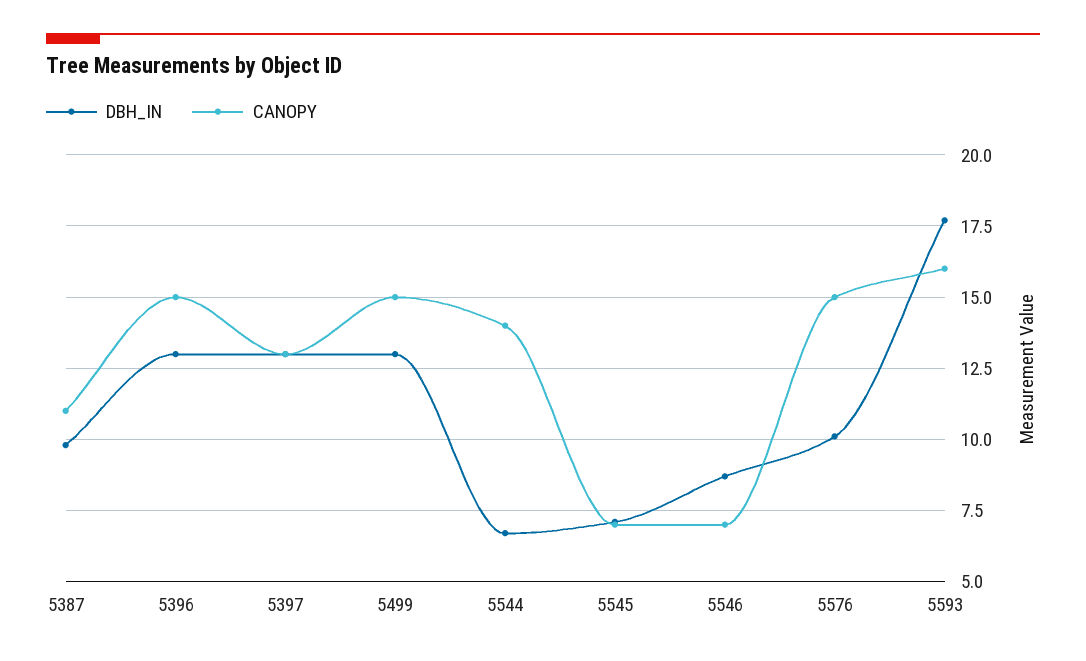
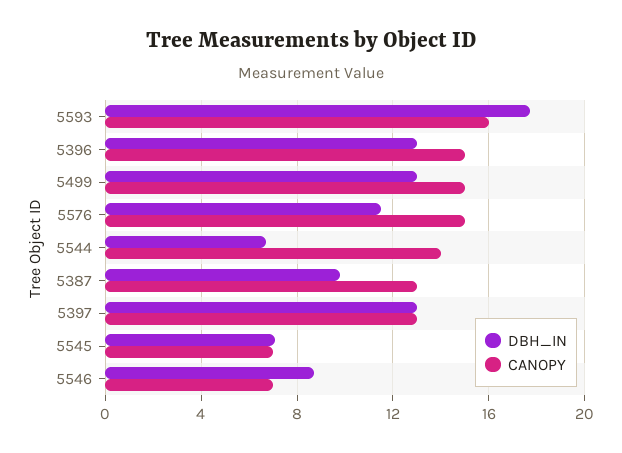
  {
    "DBH_IN": {
      "5387": 10,
      "5396": 13,
      "5397": 13,
      "5499": 13,
      "5544": 6.5,
      "5545": 7,
      "5546": 8.5,
-     "5576": 10,
+     "5576": 11.5,
      "5593": 17.5
    },
    "CANOPY": {
-     "5387": 11,
+     "5387": 13,
      "5396": 15,
      "5397": 13,
      "5499": 15,
      "5544": 14,
      "5545": 7,
      "5546": 7,
      "5576": 15,
      "5593": 16
    }
  }

